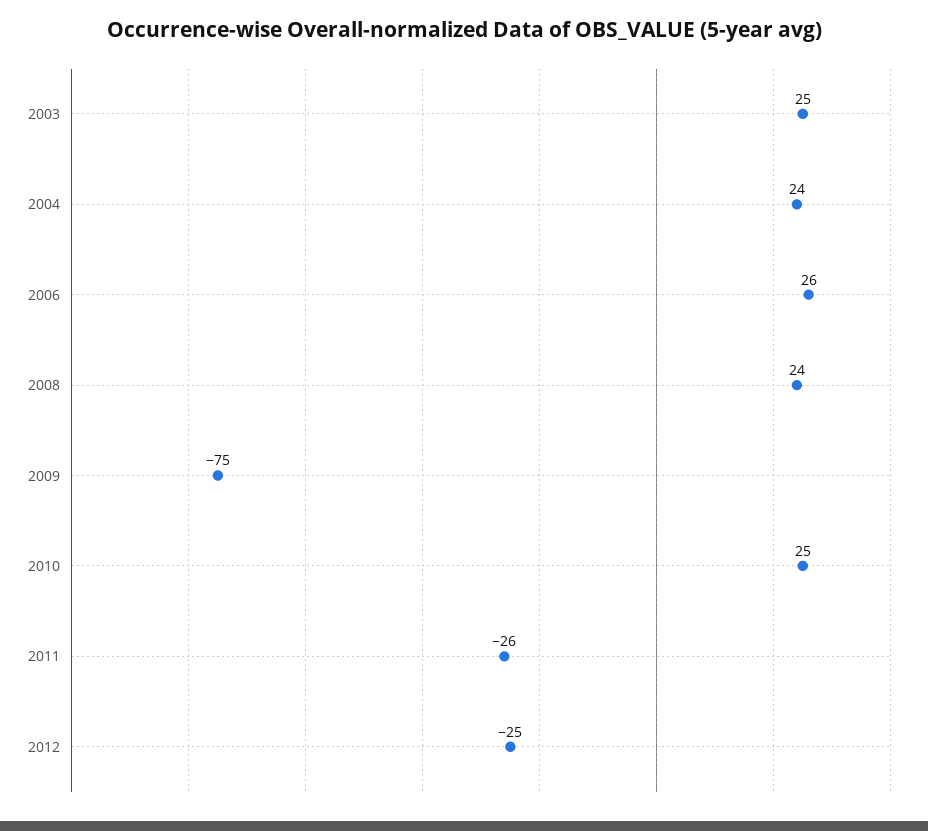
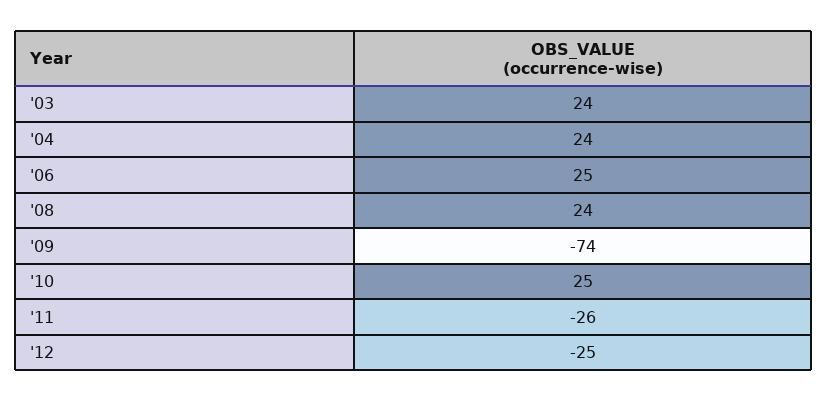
  {
-   "2003": 25,
+   "2003": 24,
    "2004": 24,
-   "2006": 26,
+   "2006": 25,
    "2008": 24,
-   "2009": -75,
+   "2009": -74,
    "2010": 25,
    "2011": -26,
    "2012": -25
  }

